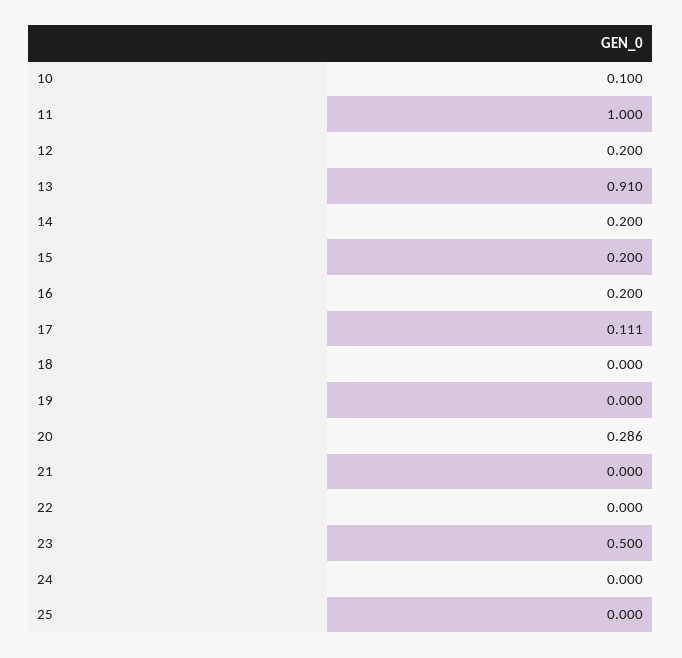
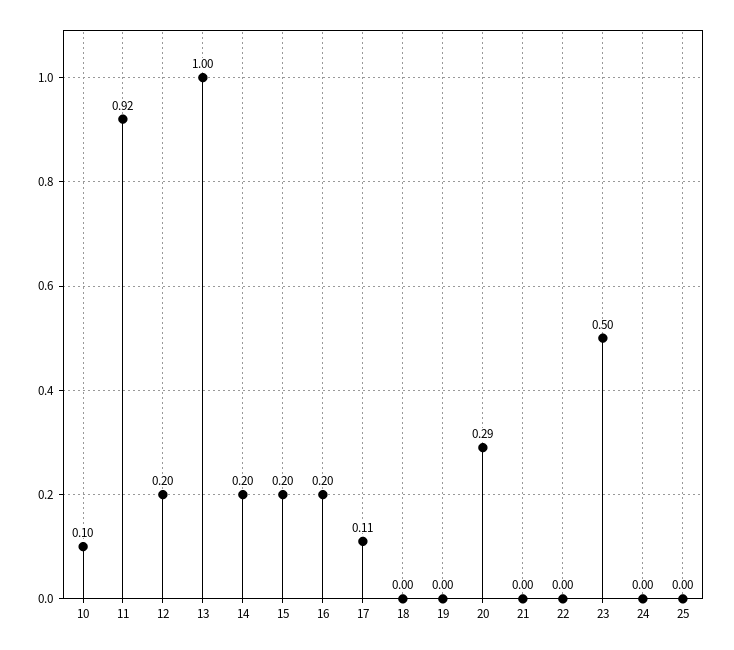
  {
    "10": 0.1,
-   "11": 1,
+   "11": 0.92,
    "12": 0.2,
-   "13": 0.91,
+   "13": 1,
    "14": 0.2,
    "15": 0.2,
    "16": 0.2,
    "17": 0.111,
    "18": 0,
    "19": 0,
    "20": 0.286,
    "21": 0,
    "22": 0,
    "23": 0.5,
    "24": 0,
    "25": 0
  }

